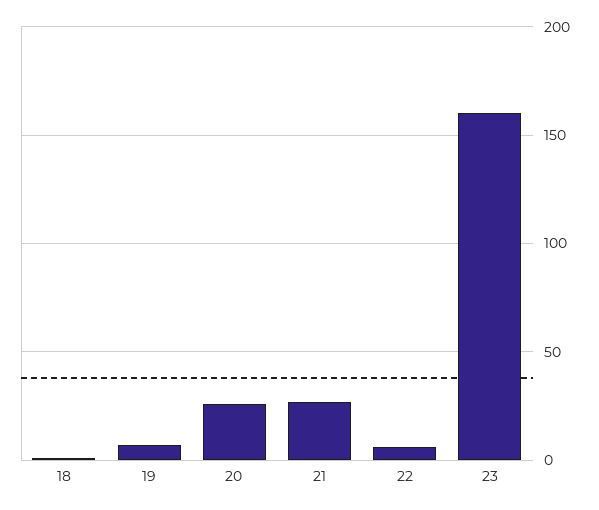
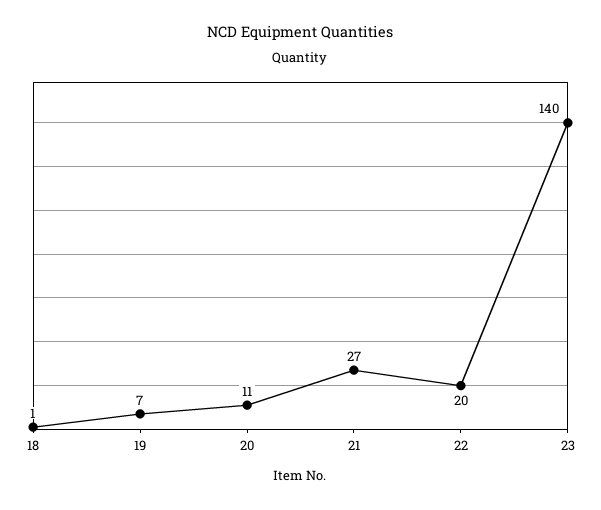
  {
    "18": 1,
    "19": 7,
-   "20": 25,
+   "20": 11,
    "21": 27,
-   "22": 5,
+   "22": 20,
-   "23": 160
+   "23": 140
  }

